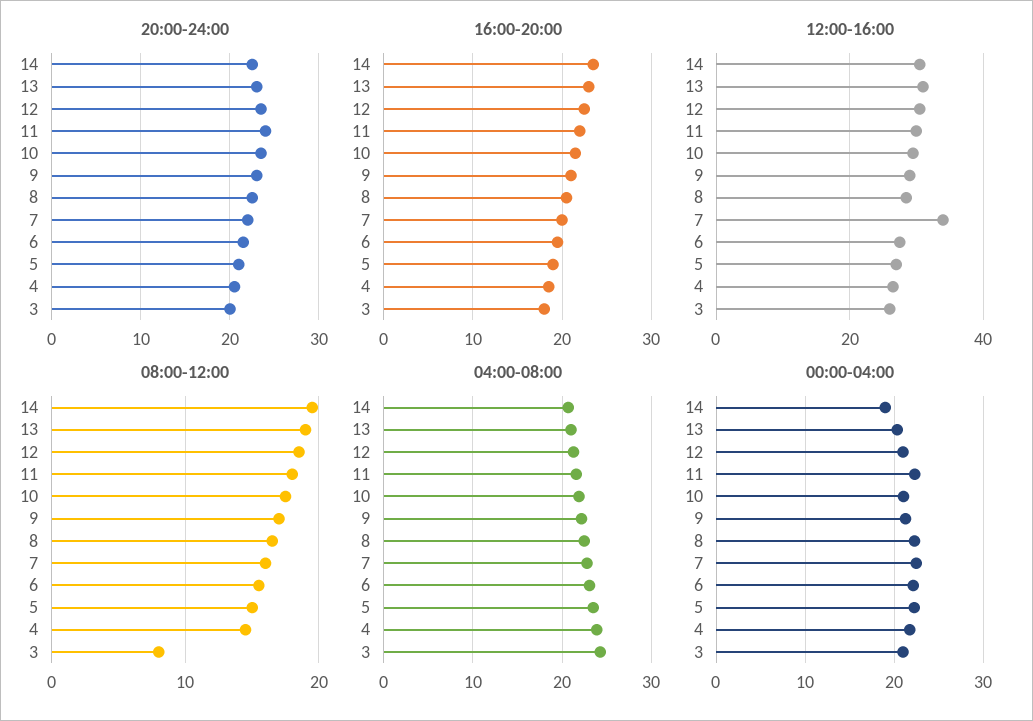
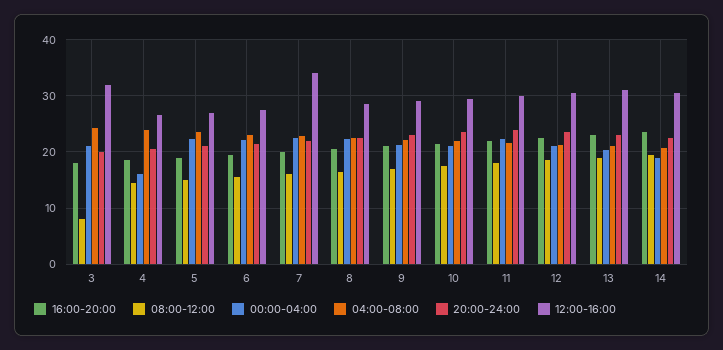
  {
    "20:00-24:00": {
      "14": 23,
      "13": 23,
      "12": 24,
      "11": 24,
      "10": 24,
      "9": 23,
      "8": 23,
      "7": 22,
      "6": 22,
      "5": 21,
      "4": 21,
      "3": 20
    },
    "16:00-20:00": {
      "14": 24,
      "13": 23,
      "12": 23,
      "11": 22,
      "10": 22,
      "9": 21,
      "8": 21,
      "7": 20,
      "6": 20,
      "5": 19,
      "4": 19,
      "3": 18
    },
    "12:00-16:00": {
      "14": 30,
      "13": 32,
      "12": 30,
      "11": 30,
      "10": 30,
      "9": 30,
      "8": 28,
      "7": 34,
      "6": 28,
      "5": 28,
      "4": 26,
-     "3": 26
+     "3": 32
    },
    "08:00-12:00": {
      "14": 20,
      "13": 19,
      "12": 19,
      "11": 18,
      "10": 18,
      "9": 17,
      "8": 17,
      "7": 16,
      "6": 16,
      "5": 15,
      "4": 15,
      "3": 8
    },
    "04:00-08:00": {
      "14": 21,
      "13": 21,
      "12": 21,
      "11": 22,
      "10": 22,
      "9": 22,
      "8": 23,
      "7": 23,
      "6": 23,
      "5": 24,
      "4": 24,
      "3": 24
    },
    "00:00-04:00": {
      "14": 19,
      "13": 20,
      "12": 21,
      "11": 22,
      "10": 21,
      "9": 21,
      "8": 22,
      "7": 23,
      "6": 22,
      "5": 22,
-     "4": 22,
+     "4": 16,
      "3": 21
    }
  }

